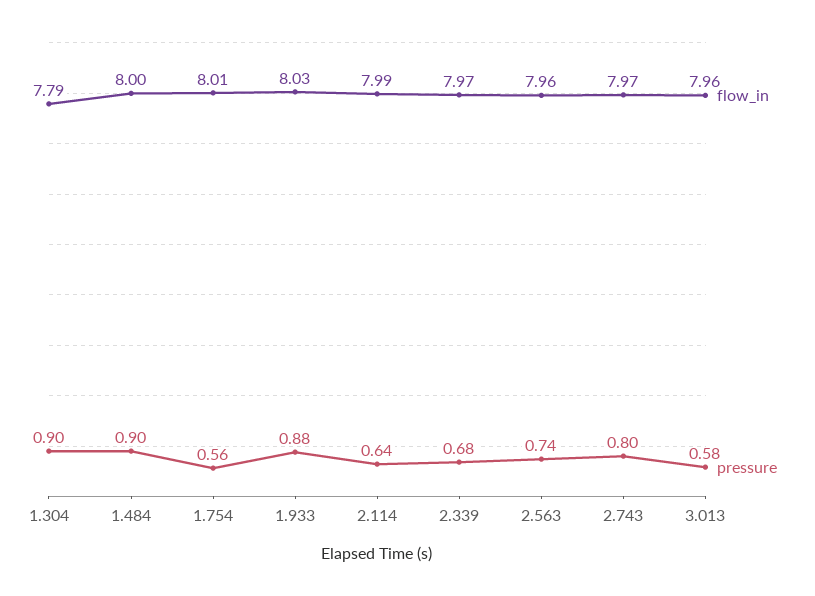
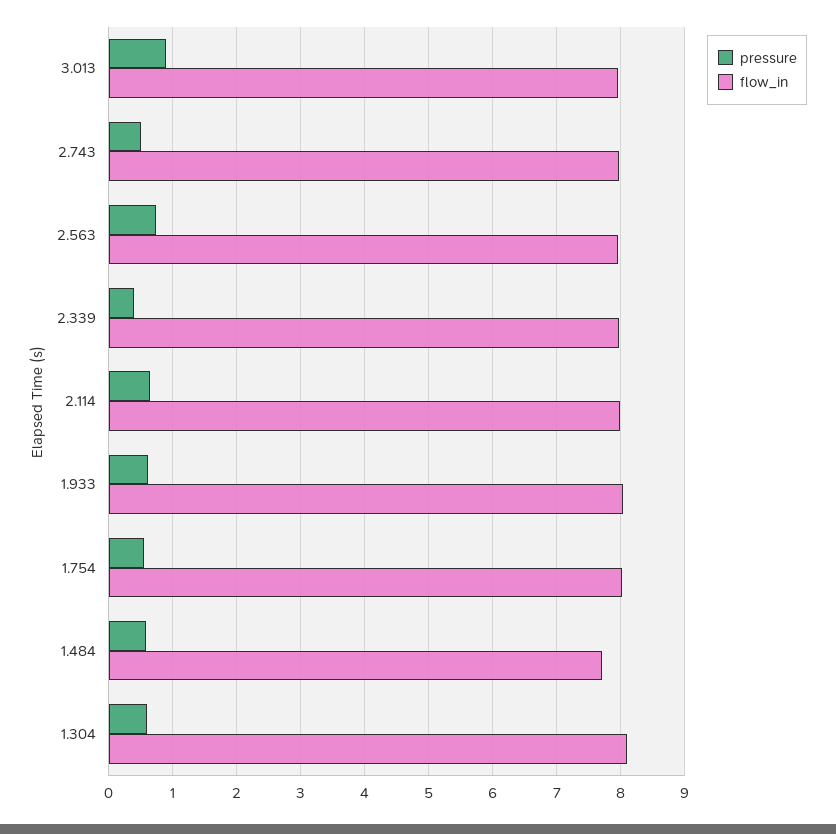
  {
    "flow_in": {
-     "1.304": 7.79,
+     "1.304": 8.1,
-     "1.484": 8,
+     "1.484": 7.7,
      "1.754": 8.01,
      "1.933": 8.03,
      "2.114": 7.99,
      "2.339": 7.97,
      "2.563": 7.96,
      "2.743": 7.97,
      "3.013": 7.96
    },
    "pressure": {
-     "1.304": 0.9,
+     "1.304": 0.6,
-     "1.484": 0.9,
+     "1.484": 0.6,
      "1.754": 0.56,
-     "1.933": 0.88,
+     "1.933": 0.6,
      "2.114": 0.64,
-     "2.339": 0.68,
+     "2.339": 0.4,
      "2.563": 0.74,
-     "2.743": 0.8,
+     "2.743": 0.5,
-     "3.013": 0.58
+     "3.013": 0.9
    }
  }

